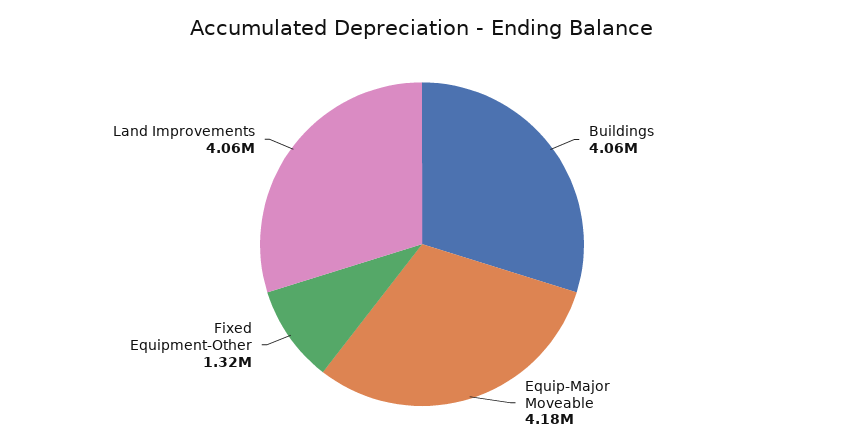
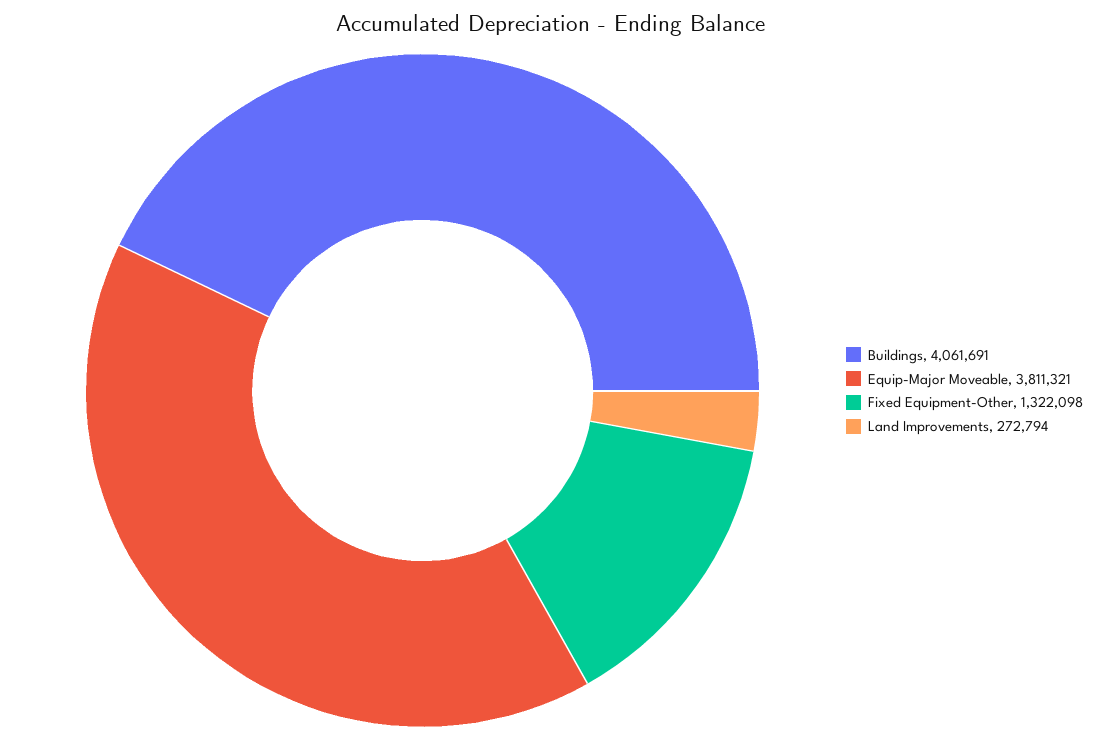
  {
    "Buildings": 4061691,
-   "Equip-Major Moveable": 4180000,
+   "Equip-Major Moveable": 3811321,
    "Fixed Equipment-Other": 1322098,
-   "Land Improvements": 4060000
+   "Land Improvements": 272794
  }

